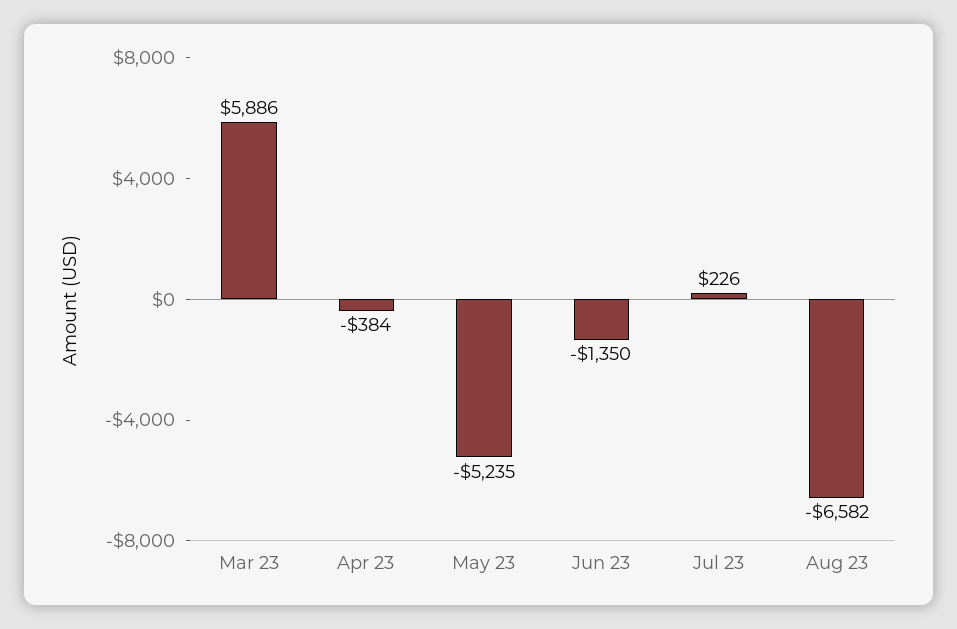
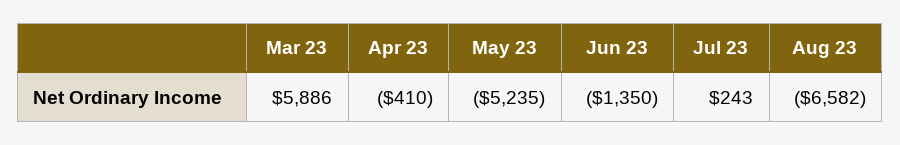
  {
    "Mar 23": 5886,
-   "Apr 23": -384,
+   "Apr 23": -410,
    "May 23": -5235,
    "Jun 23": -1350,
-   "Jul 23": 226,
+   "Jul 23": 243,
    "Aug 23": -6582
  }

